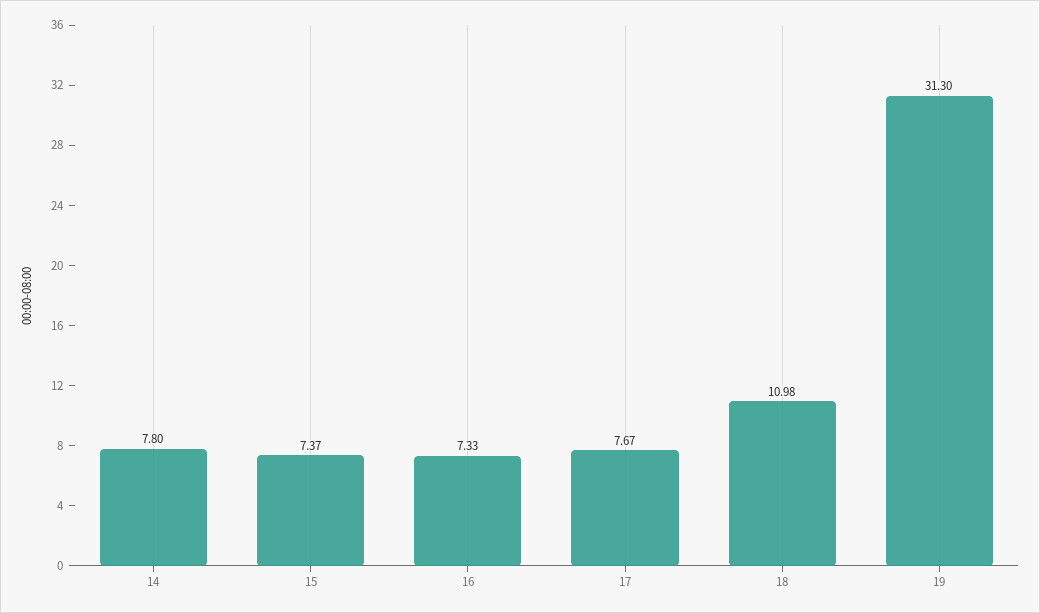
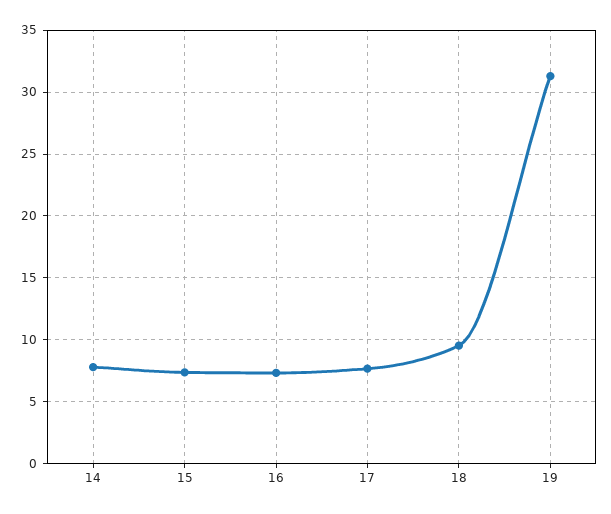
  {
    "14": 7.8,
    "15": 7.37,
    "16": 7.33,
    "17": 7.67,
-   "18": 10.98,
+   "18": 9.5,
    "19": 31.3
  }

